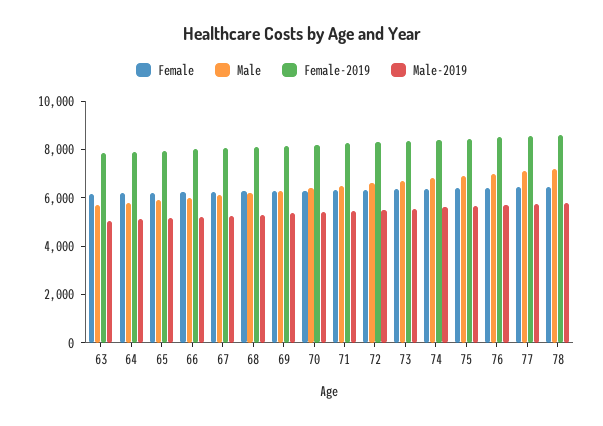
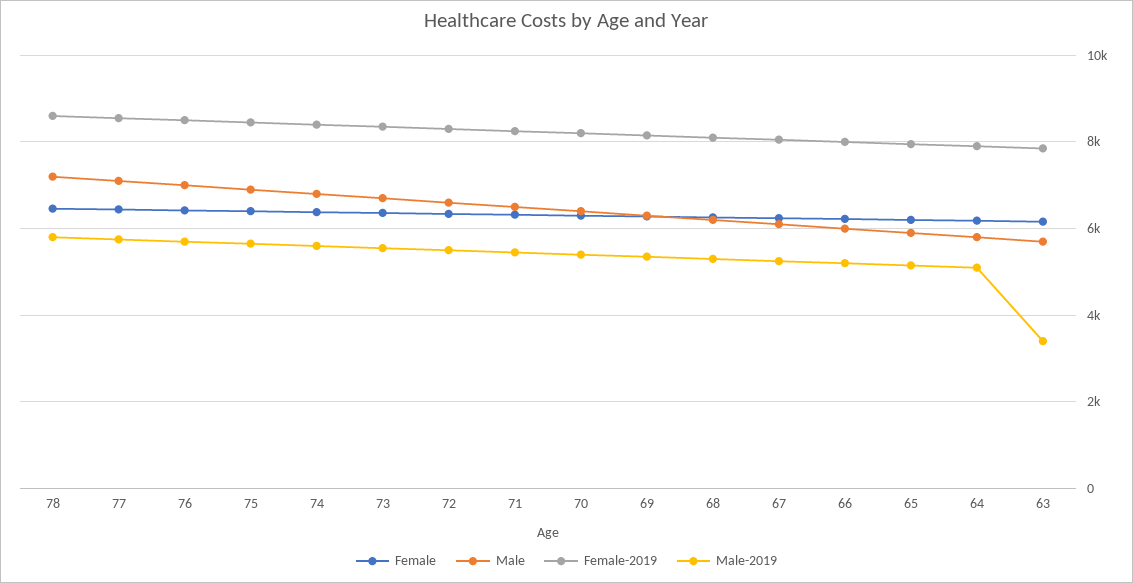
  {
    "Female": {
      "63": 6200,
      "64": 6200,
      "65": 6200,
      "66": 6200,
      "67": 6200,
      "68": 6200,
      "69": 6200,
      "70": 6400,
      "71": 6400,
      "72": 6400,
      "73": 6400,
      "74": 6400,
      "75": 6400,
      "76": 6400,
      "77": 6400,
      "78": 6400
    },
    "Male": {
      "63": 5800,
      "64": 5800,
      "65": 6000,
      "66": 6000,
      "67": 6200,
      "68": 6200,
      "69": 6400,
      "70": 6400,
      "71": 6600,
      "72": 6600,
      "73": 6800,
      "74": 6800,
      "75": 7000,
      "76": 7000,
      "77": 7200,
      "78": 7200
    },
    "Female-2019": {
      "63": 7800,
      "64": 8000,
      "65": 8000,
      "66": 8000,
      "67": 8000,
      "68": 8200,
      "69": 8200,
      "70": 8200,
      "71": 8200,
      "72": 8400,
      "73": 8400,
      "74": 8400,
      "75": 8400,
      "76": 8600,
      "77": 8600,
      "78": 8600
    },
    "Male-2019": {
-     "63": 5000,
+     "63": 3400,
      "64": 5200,
      "65": 5200,
      "66": 5200,
      "67": 5200,
      "68": 5400,
      "69": 5400,
      "70": 5400,
      "71": 5400,
      "72": 5600,
      "73": 5600,
      "74": 5600,
      "75": 5600,
      "76": 5800,
      "77": 5800,
      "78": 5800
    }
  }

